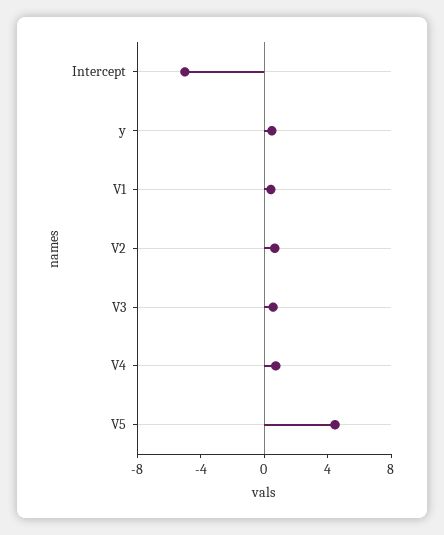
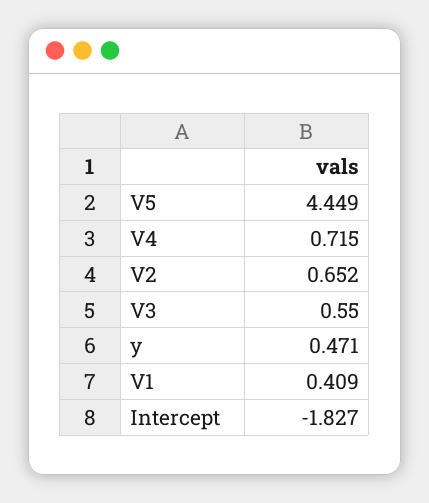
  {
-   "Intercept": -5,
+   "Intercept": -1.827,
    "y": 0.471,
    "V1": 0.409,
    "V2": 0.652,
    "V3": 0.55,
    "V4": 0.715,
    "V5": 4.449
  }

